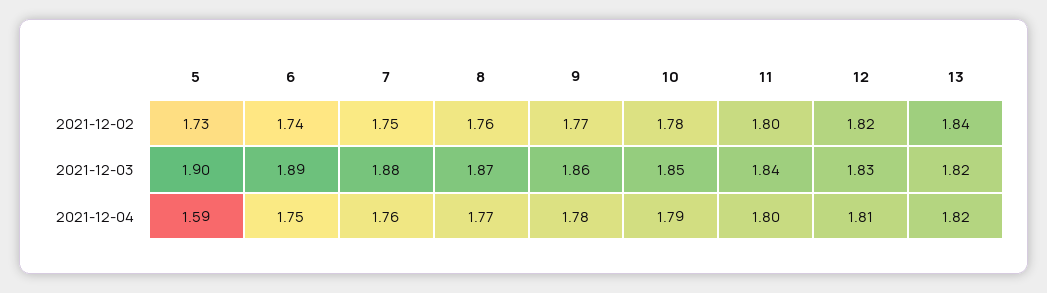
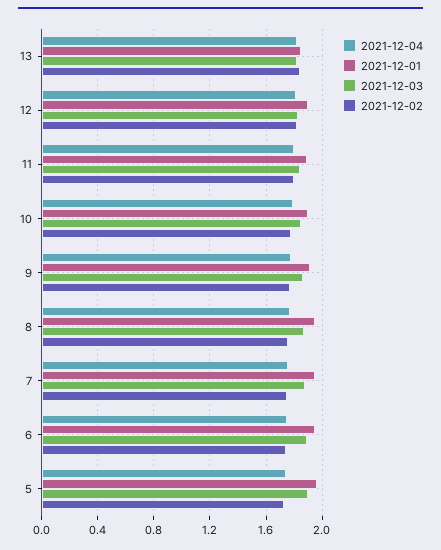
  {
    "2021-12-02": {
      "5": 1.73,
      "6": 1.74,
      "7": 1.75,
      "8": 1.76,
      "9": 1.77,
      "10": 1.78,
      "11": 1.8,
      "12": 1.82,
      "13": 1.84
    },
    "2021-12-03": {
      "5": 1.9,
      "6": 1.89,
      "7": 1.88,
      "8": 1.87,
      "9": 1.86,
      "10": 1.85,
      "11": 1.84,
      "12": 1.83,
      "13": 1.82
    },
    "2021-12-04": {
-     "5": 1.59,
+     "5": 1.75,
      "6": 1.75,
      "7": 1.76,
      "8": 1.77,
      "9": 1.78,
      "10": 1.79,
      "11": 1.8,
      "12": 1.81,
      "13": 1.82
-   }
+   },
+   "2021-12-01": {
+     "13": 1.85,
+     "12": 1.9,
+     "11": 1.9,
+     "10": 1.9,
+     "9": 1.9,
+     "8": 1.95,
+     "7": 1.95,
+     "6": 1.95,
+     "5": 1.95
+   }
  }

